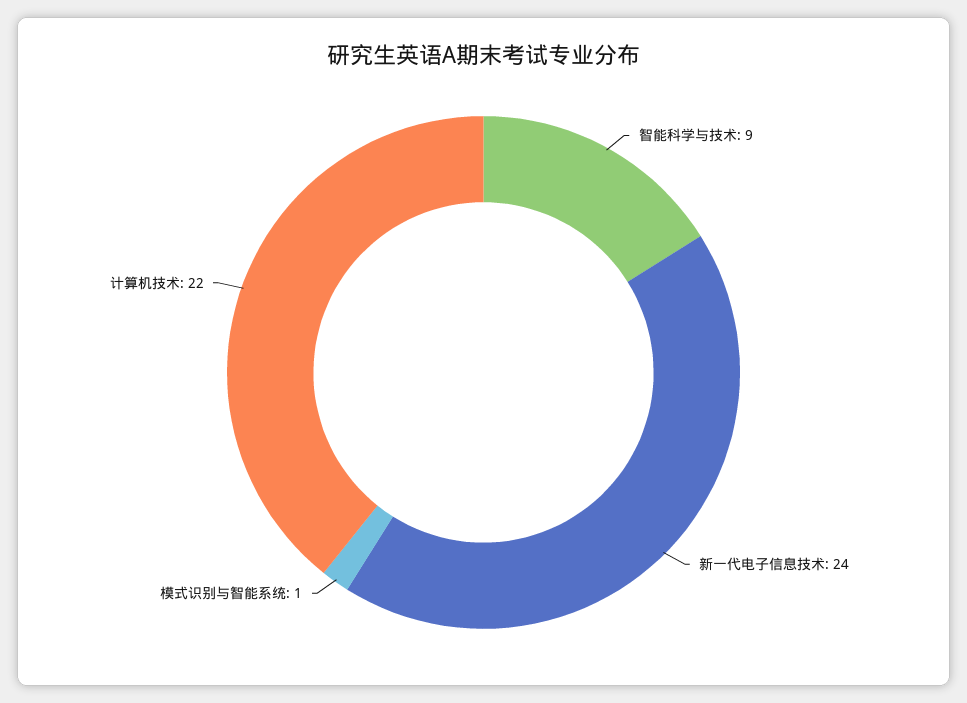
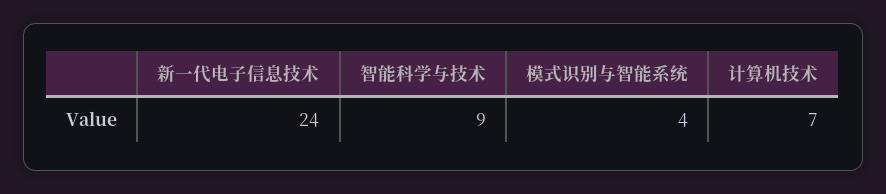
  {
    "智能科学与技术": 9,
    "新一代电子信息技术": 24,
-   "模式识别与智能系统": 1,
+   "模式识别与智能系统": 4,
-   "计算机技术": 22
+   "计算机技术": 7
  }

